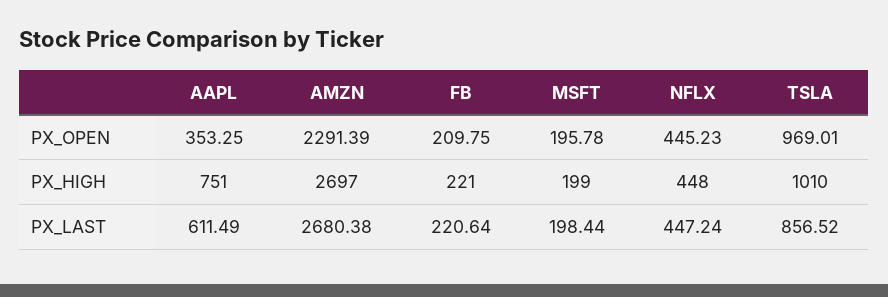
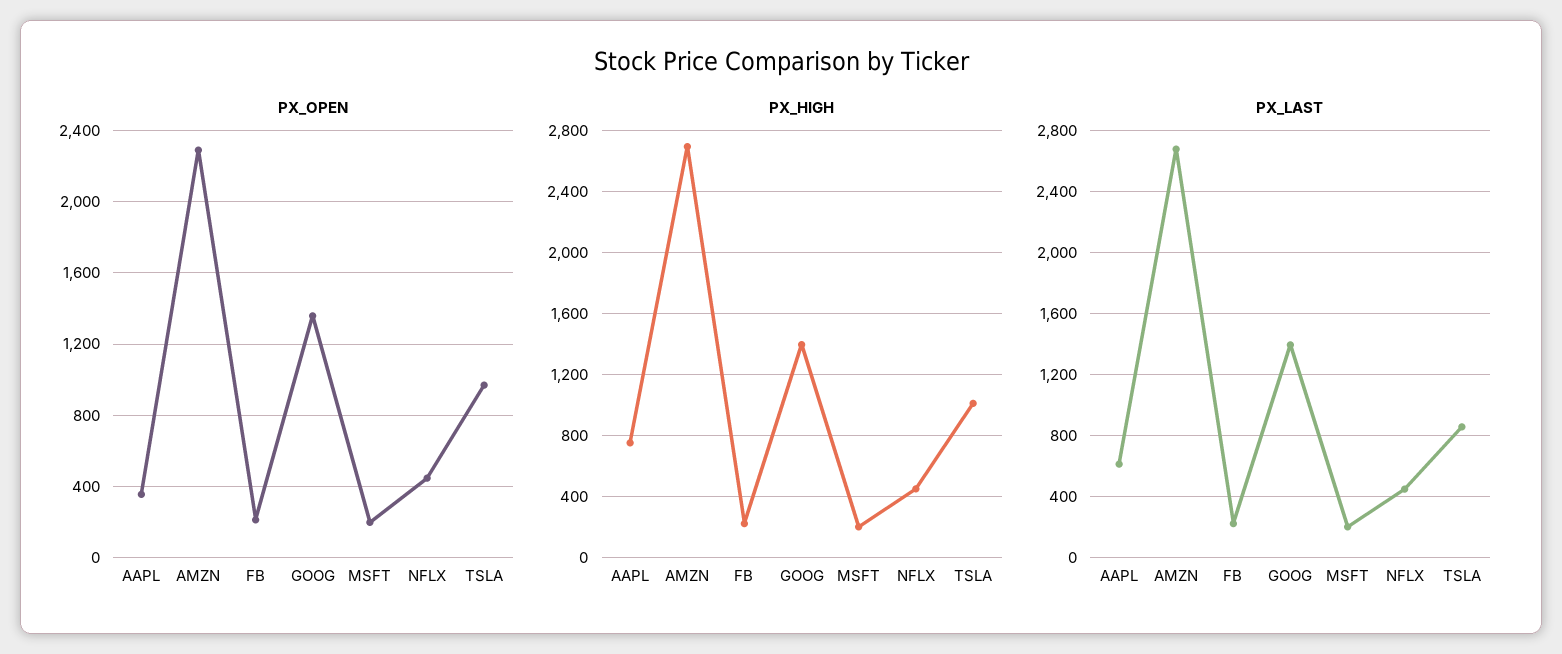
  {
    "PX_OPEN": {
      "AAPL": 353.25,
      "AMZN": 2291.39,
      "FB": 209.75,
      "MSFT": 195.78,
      "NFLX": 445.23,
-     "TSLA": 969.01
+     "TSLA": 969.01,
+     "GOOG": 1350
    },
    "PX_HIGH": {
      "AAPL": 751,
      "AMZN": 2697,
      "FB": 221,
      "MSFT": 199,
      "NFLX": 448,
-     "TSLA": 1010
+     "TSLA": 1010,
+     "GOOG": 1400
    },
    "PX_LAST": {
      "AAPL": 611.49,
      "AMZN": 2680.38,
      "FB": 220.64,
      "MSFT": 198.44,
      "NFLX": 447.24,
-     "TSLA": 856.52
+     "TSLA": 856.52,
+     "GOOG": 1400
    }
  }

